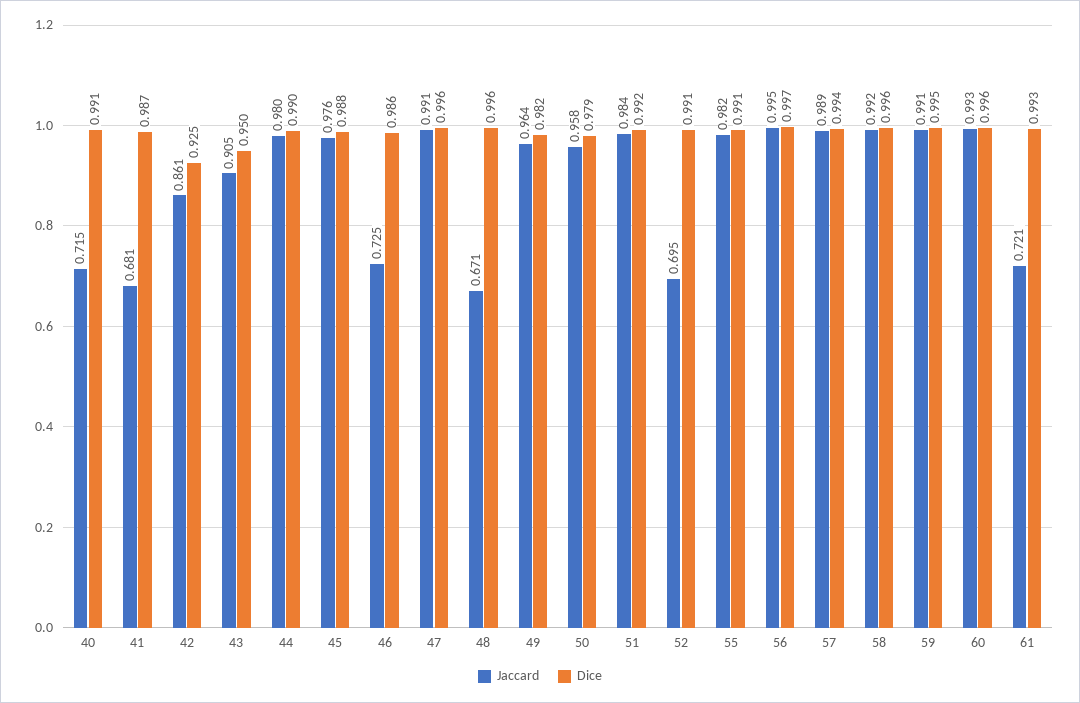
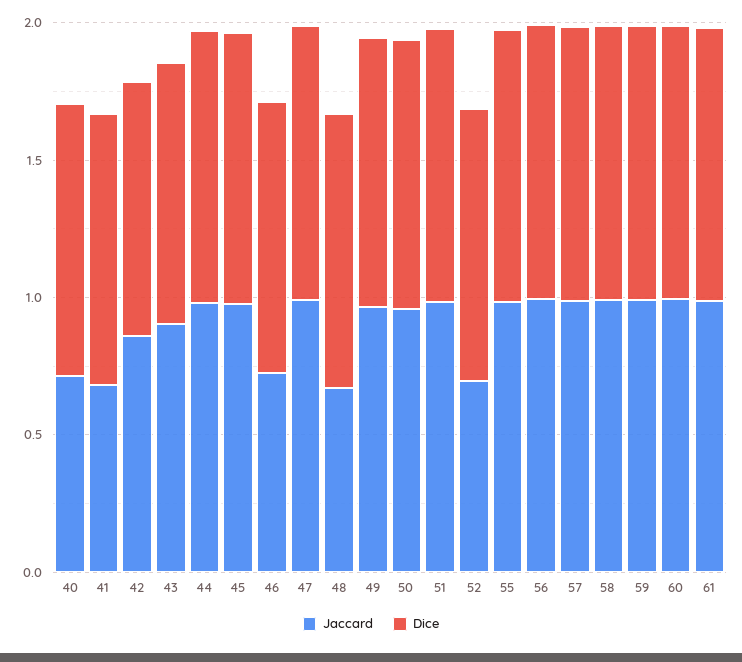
  {
    "Jaccard": {
      "40": 0.715,
      "41": 0.681,
      "42": 0.861,
      "43": 0.905,
      "44": 0.98,
      "45": 0.976,
      "46": 0.725,
      "47": 0.991,
      "48": 0.671,
      "49": 0.964,
      "50": 0.958,
      "51": 0.984,
      "52": 0.695,
      "55": 0.982,
      "56": 0.995,
      "57": 0.989,
      "58": 0.992,
      "59": 0.991,
      "60": 0.993,
-     "61": 0.721
+     "61": 1
    },
    "Dice": {
      "40": 0.991,
      "41": 0.987,
      "42": 0.925,
      "43": 0.95,
      "44": 0.99,
      "45": 0.988,
      "46": 0.986,
      "47": 0.996,
      "48": 0.996,
      "49": 0.982,
      "50": 0.979,
      "51": 0.992,
      "52": 0.991,
      "55": 0.991,
      "56": 0.997,
      "57": 0.994,
      "58": 0.996,
      "59": 0.995,
      "60": 0.996,
      "61": 0.993
    }
  }

